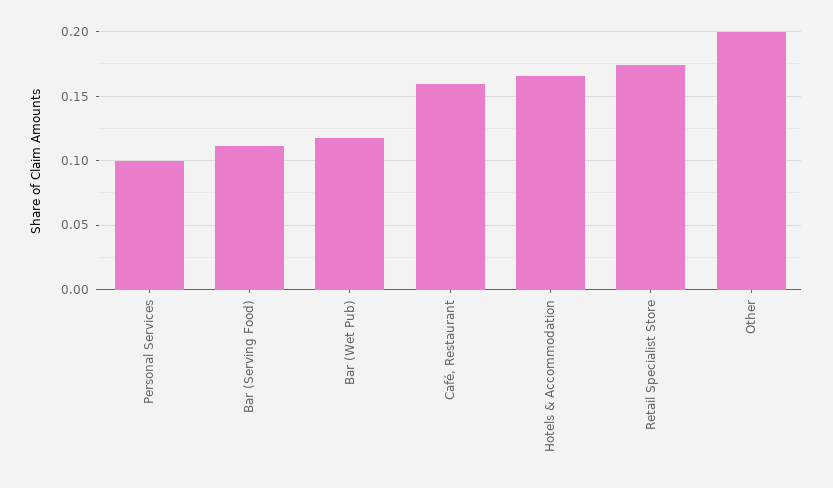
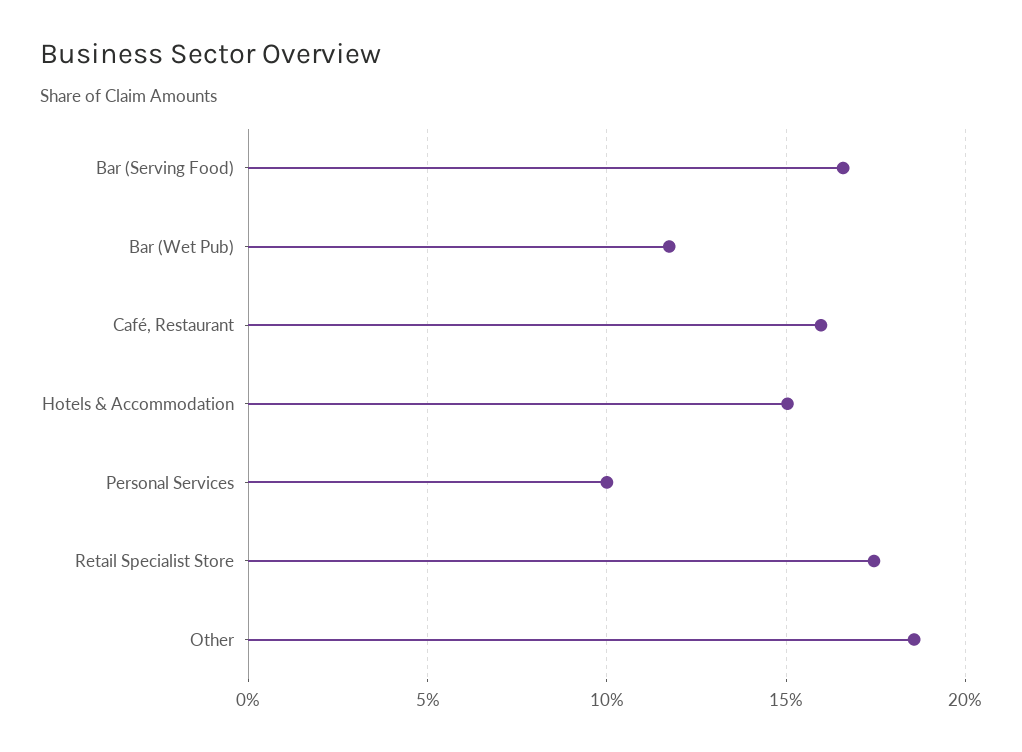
  {
    "Personal Services": 0.1,
-   "Bar (Serving Food)": 0.11,
+   "Bar (Serving Food)": 0.165,
    "Bar (Wet Pub)": 0.115,
    "Café, Restaurant": 0.16,
-   "Hotels & Accommodation": 0.165,
+   "Hotels & Accommodation": 0.15,
    "Retail Specialist Store": 0.175,
-   "Other": 0.2
+   "Other": 0.185
  }

